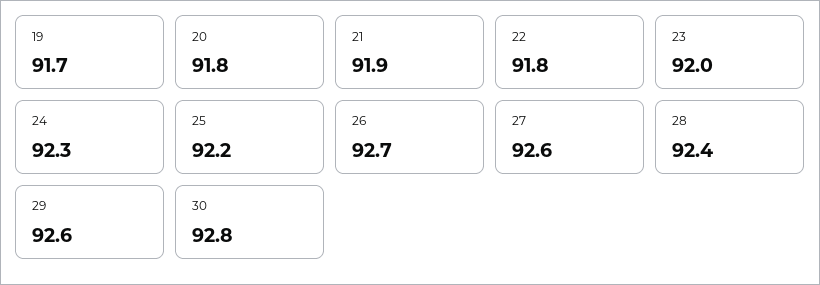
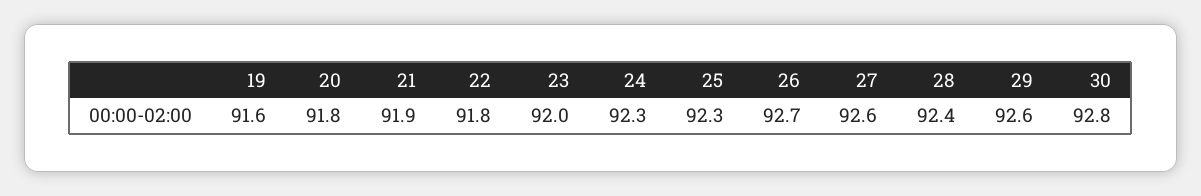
  {
-   "19": 91.7,
+   "19": 91.6,
    "20": 91.8,
    "21": 91.9,
    "22": 91.8,
    "23": 92,
    "24": 92.3,
-   "25": 92.2,
+   "25": 92.3,
    "26": 92.7,
    "27": 92.6,
    "28": 92.4,
    "29": 92.6,
    "30": 92.8
  }

